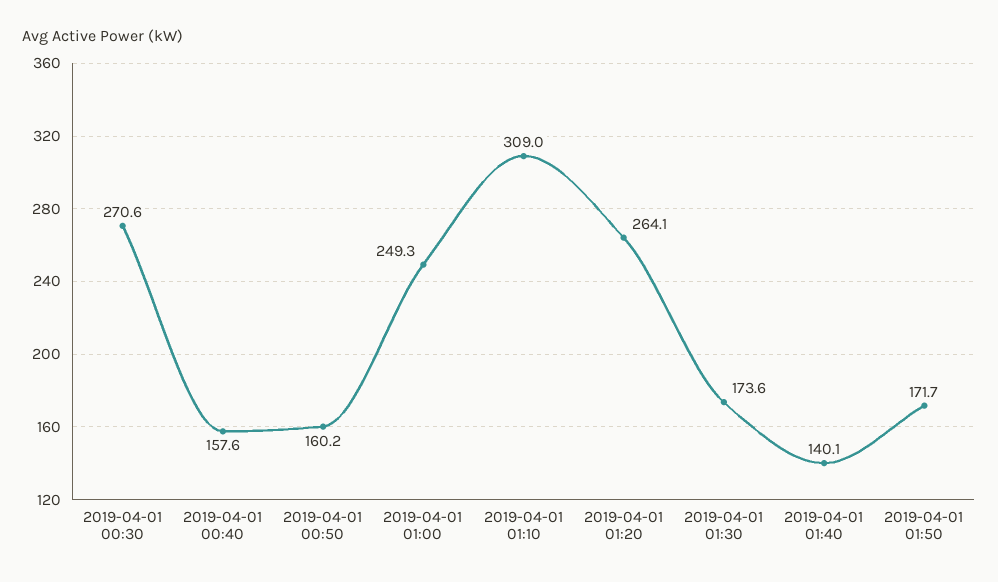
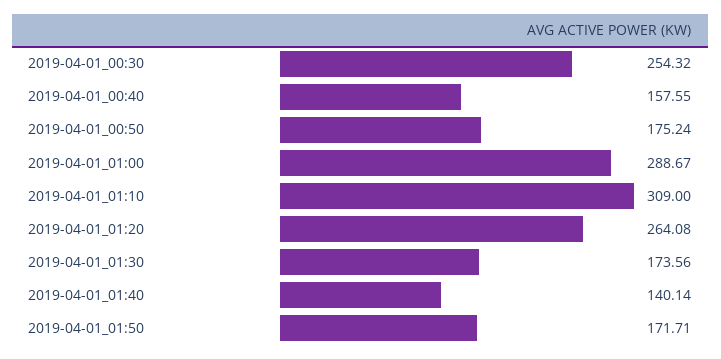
  {
-   "2019-04-01 00:30": 270.6,
+   "2019-04-01 00:30": 254.32,
    "2019-04-01 00:40": 157.55,
-   "2019-04-01 00:50": 160.2,
+   "2019-04-01 00:50": 175.24,
-   "2019-04-01 01:00": 249.3,
+   "2019-04-01 01:00": 288.67,
    "2019-04-01 01:10": 309,
    "2019-04-01 01:20": 264.08,
    "2019-04-01 01:30": 173.56,
    "2019-04-01 01:40": 140.14,
    "2019-04-01 01:50": 171.71
  }

